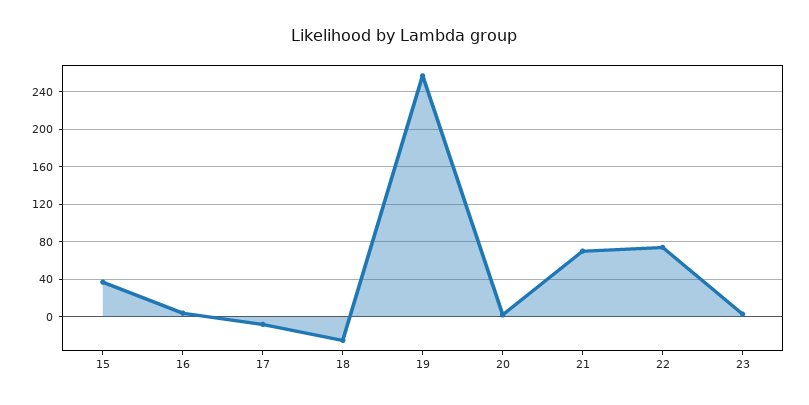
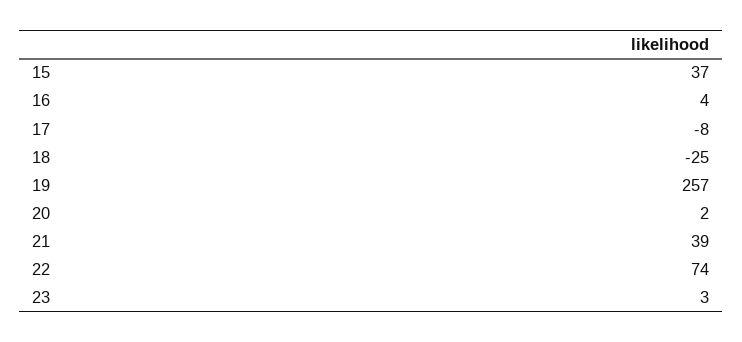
  {
    "15": 37,
    "16": 4,
    "17": -8,
    "18": -25,
    "19": 257,
    "20": 2,
-   "21": 70,
+   "21": 39,
    "22": 74,
    "23": 3
  }

